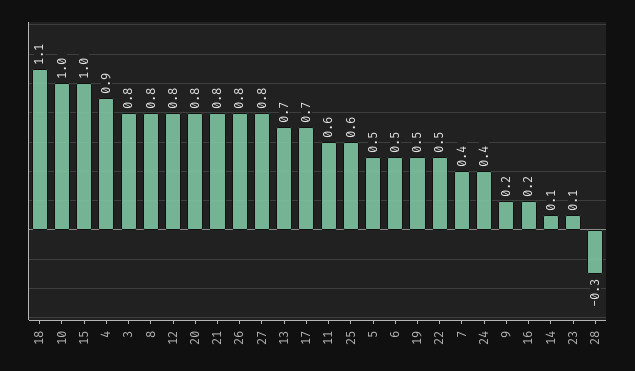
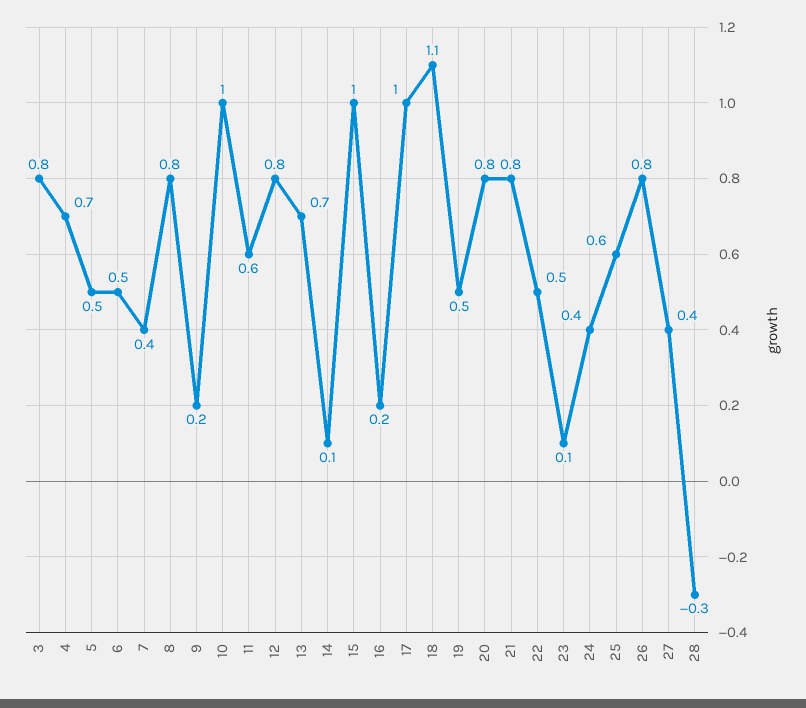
  {
    "18": 1.1,
    "10": 1,
    "15": 1,
-   "4": 0.9,
+   "4": 0.7,
    "3": 0.8,
    "8": 0.8,
    "12": 0.8,
    "20": 0.8,
    "21": 0.8,
    "26": 0.8,
-   "27": 0.8,
+   "27": 0.4,
    "13": 0.7,
-   "17": 0.7,
+   "17": 1,
    "11": 0.6,
    "25": 0.6,
    "5": 0.5,
    "6": 0.5,
    "19": 0.5,
    "22": 0.5,
    "7": 0.4,
    "24": 0.4,
    "9": 0.2,
    "16": 0.2,
    "14": 0.1,
    "23": 0.1,
    "28": -0.3
  }

